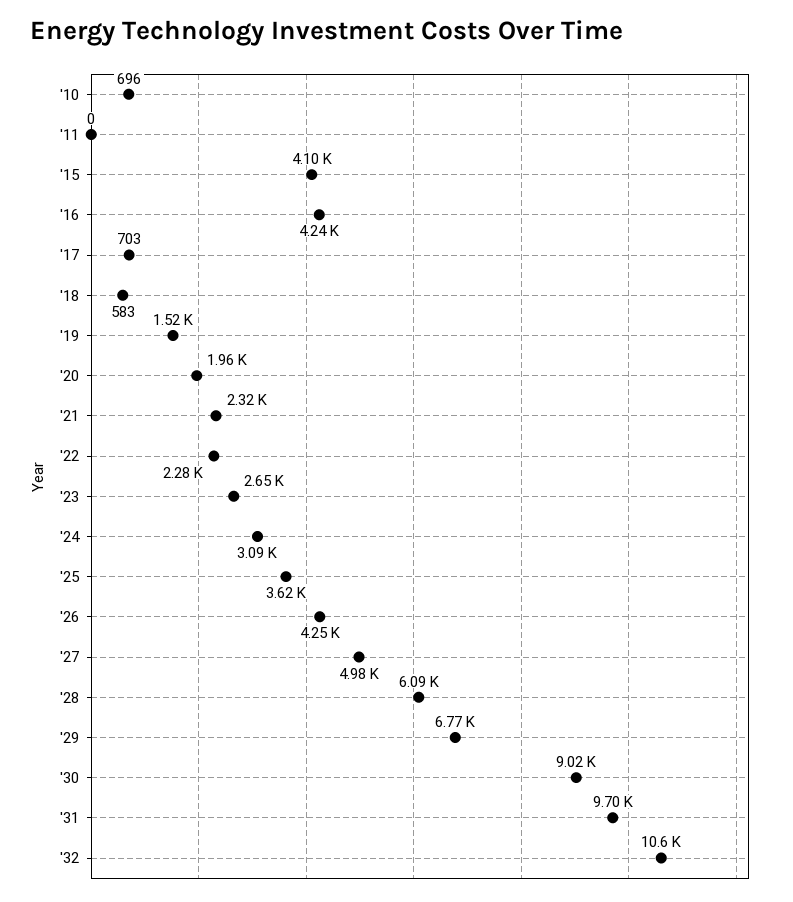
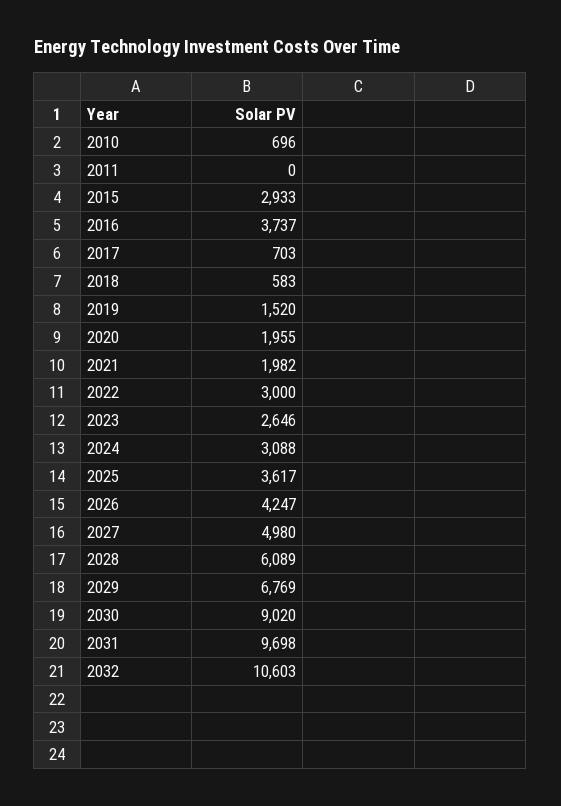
  {
    "'10": 696,
    "'11": 0,
-   "'15": 4100,
+   "'15": 2933,
-   "'16": 4240,
+   "'16": 3737,
    "'17": 703,
    "'18": 583,
    "'19": 1520,
    "'20": 1955,
-   "'21": 2320,
+   "'21": 1982,
-   "'22": 2280,
+   "'22": 3000,
    "'23": 2646,
    "'24": 3088,
    "'25": 3617,
    "'26": 4247,
    "'27": 4980,
    "'28": 6089,
    "'29": 6769,
    "'30": 9020,
    "'31": 9698,
    "'32": 10603
  }

